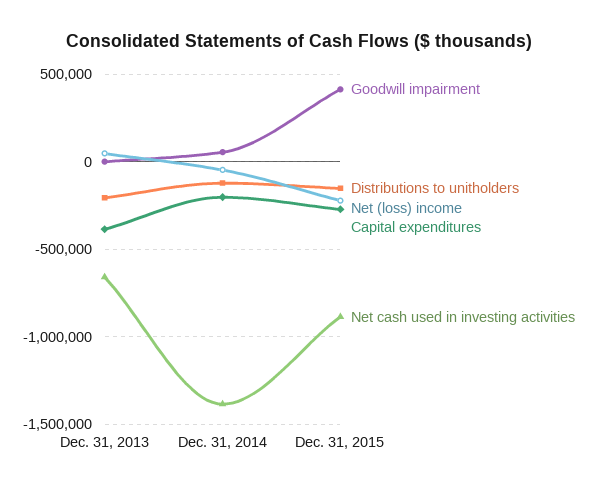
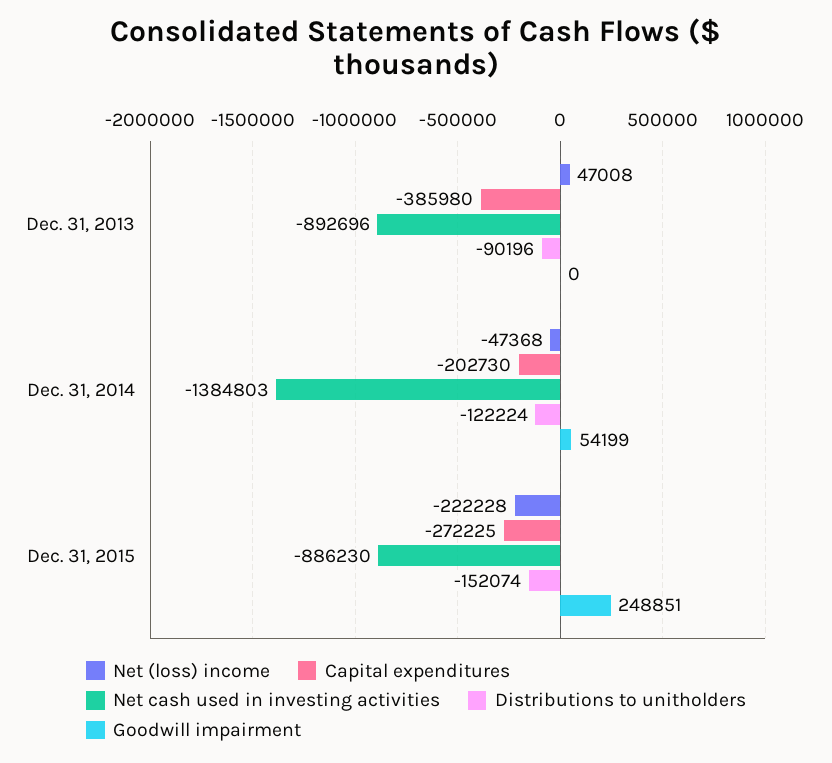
  {
    "Goodwill impairment": {
      "Dec. 31, 2013": 0,
      "Dec. 31, 2014": 54199,
-     "Dec. 31, 2015": 400000
+     "Dec. 31, 2015": 248851
    },
    "Distributions to unitholders": {
-     "Dec. 31, 2013": -200000,
+     "Dec. 31, 2013": -90196,
      "Dec. 31, 2014": -122224,
      "Dec. 31, 2015": -152074
    },
    "Net (loss) income": {
      "Dec. 31, 2013": 47008,
      "Dec. 31, 2014": -47368,
      "Dec. 31, 2015": -222228
    },
    "Capital expenditures": {
      "Dec. 31, 2013": -385980,
      "Dec. 31, 2014": -202730,
      "Dec. 31, 2015": -272225
    },
    "Net cash used in investing activities": {
-     "Dec. 31, 2013": -650000,
+     "Dec. 31, 2013": -892696,
      "Dec. 31, 2014": -1384803,
      "Dec. 31, 2015": -886230
    }
  }

